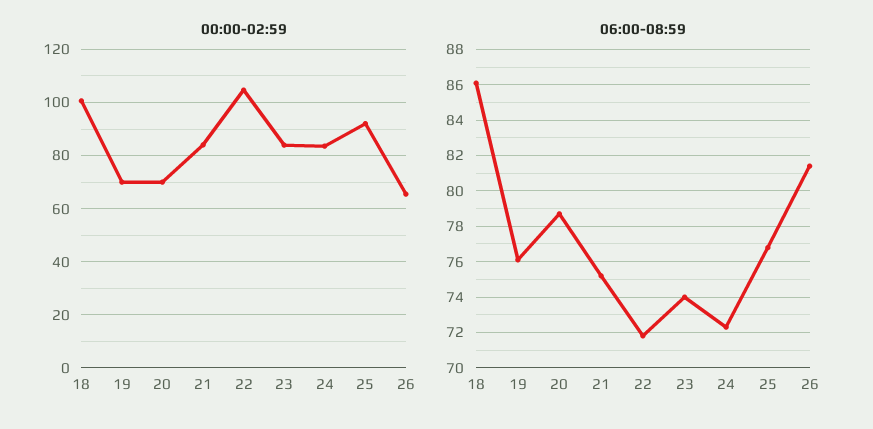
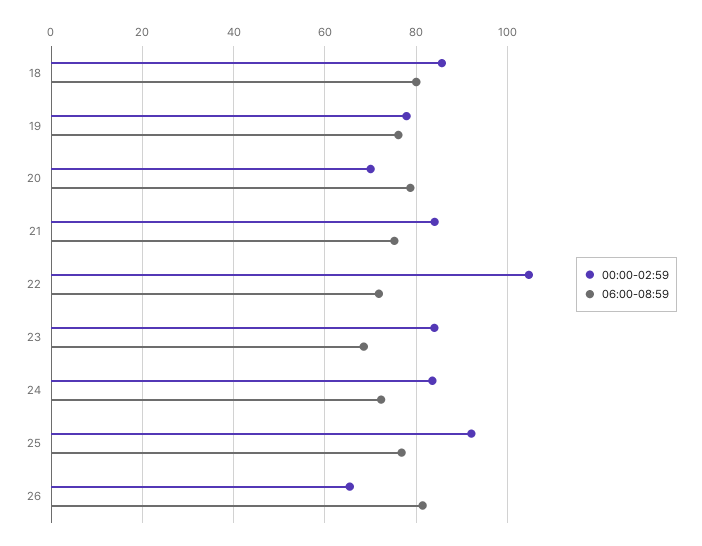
  {
    "00:00-02:59": {
-     "18": 100,
+     "18": 86,
-     "19": 70,
+     "19": 78,
      "20": 70,
      "21": 84,
      "22": 104,
      "23": 84,
      "24": 84,
      "25": 92,
      "26": 66
    },
    "06:00-08:59": {
-     "18": 86,
+     "18": 80,
      "19": 76,
      "20": 78.5,
      "21": 75,
      "22": 72,
-     "23": 74,
+     "23": 68,
      "24": 72.5,
      "25": 77,
      "26": 81.5
    }
  }

